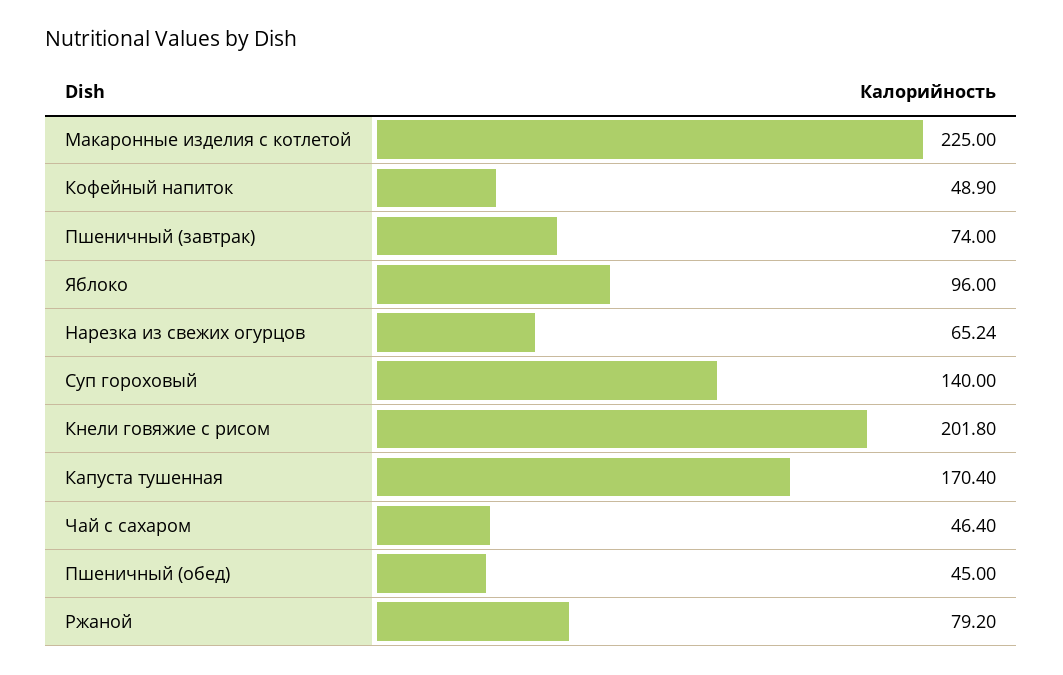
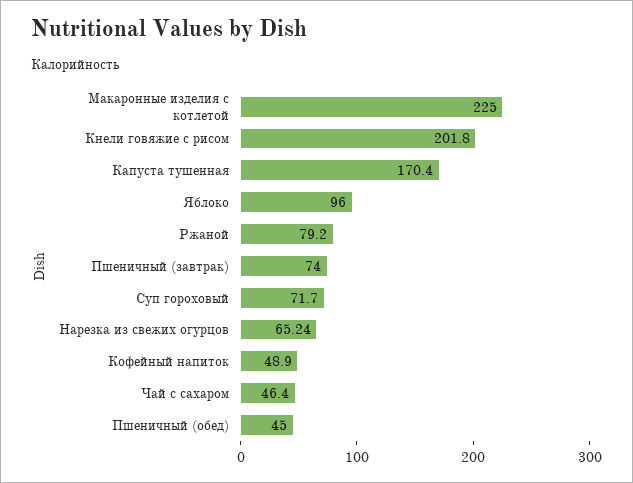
  {
    "Макаронные изделия с котлетой": 225,
    "Кофейный напиток": 48.9,
    "Пшеничный (завтрак)": 74,
    "Яблоко": 96,
    "Нарезка из свежих огурцов": 65.24,
-   "Суп гороховый": 140,
+   "Суп гороховый": 71.7,
    "Кнели говяжие с рисом": 201.8,
    "Капуста тушенная": 170.4,
    "Чай с сахаром": 46.4,
    "Пшеничный (обед)": 45,
    "Ржаной": 79.2
  }

